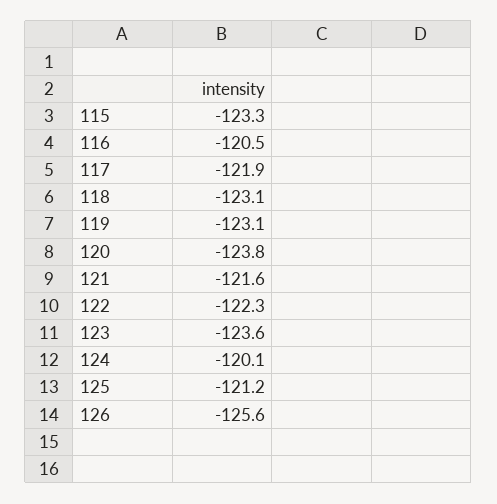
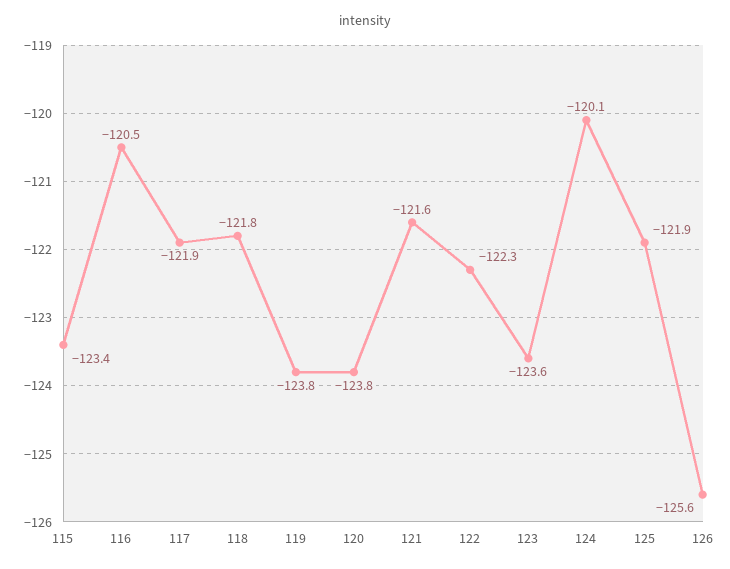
  {
-   "115": -123.3,
+   "115": -123.4,
    "116": -120.5,
    "117": -121.9,
-   "118": -123.1,
+   "118": -121.8,
-   "119": -123.1,
+   "119": -123.8,
    "120": -123.8,
    "121": -121.6,
    "122": -122.3,
    "123": -123.6,
    "124": -120.1,
-   "125": -121.2,
+   "125": -121.9,
    "126": -125.6
  }

